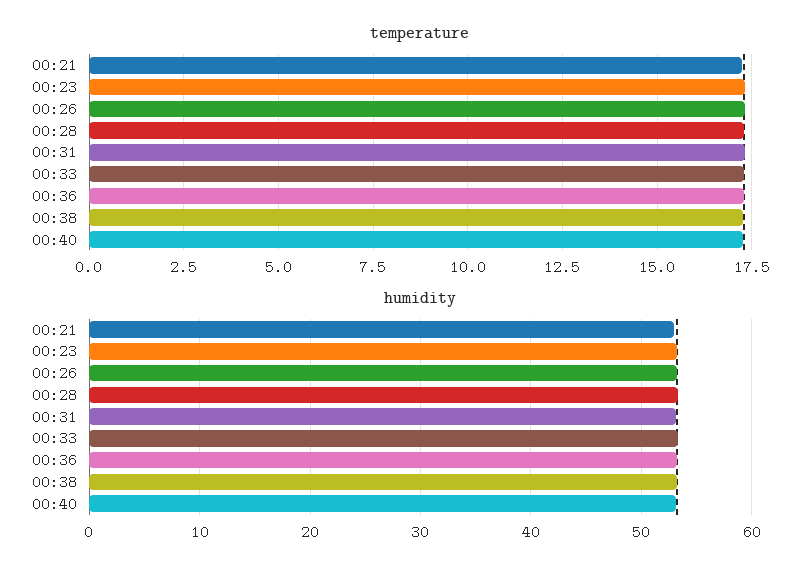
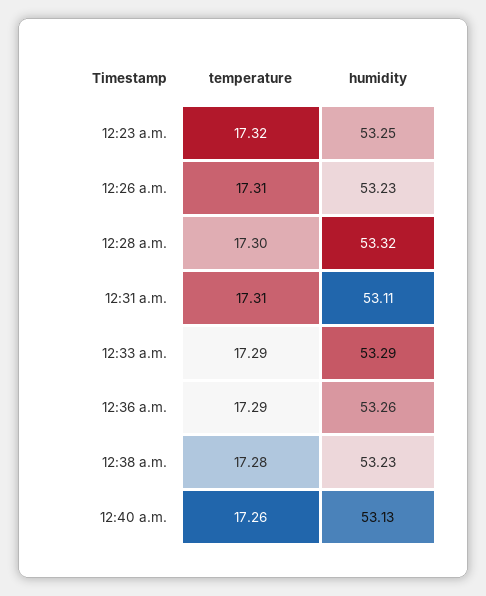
  {
    "temperature": {
-     "00:21": 17.25,
      "00:23": 17.32,
      "00:26": 17.31,
      "00:28": 17.3,
      "00:31": 17.31,
      "00:33": 17.29,
      "00:36": 17.29,
      "00:38": 17.28,
      "00:40": 17.26
    },
    "humidity": {
-     "00:21": 53,
      "00:23": 53.25,
      "00:26": 53.23,
      "00:28": 53.32,
      "00:31": 53.11,
      "00:33": 53.29,
      "00:36": 53.26,
      "00:38": 53.23,
      "00:40": 53.13
    }
  }

